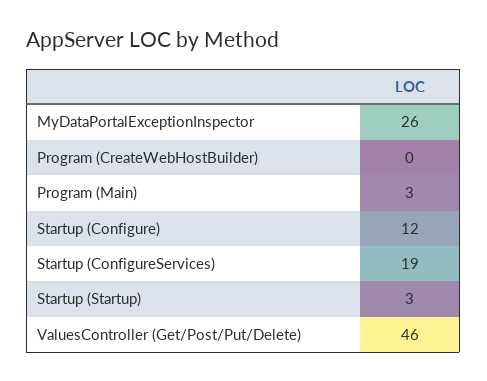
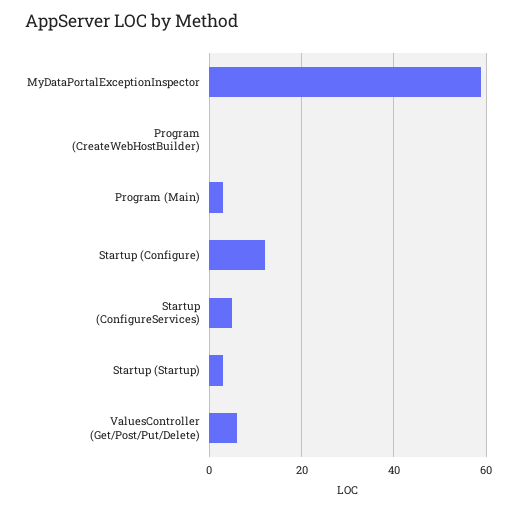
  {
-   "MyDataPortalExceptionInspector": 26,
+   "MyDataPortalExceptionInspector": 60,
    "Program (CreateWebHostBuilder)": 0,
    "Program (Main)": 3,
    "Startup (Configure)": 12,
-   "Startup (ConfigureServices)": 19,
+   "Startup (ConfigureServices)": 5,
    "Startup (Startup)": 3,
-   "ValuesController (Get/Post/Put/Delete)": 46
+   "ValuesController (Get/Post/Put/Delete)": 5
  }

